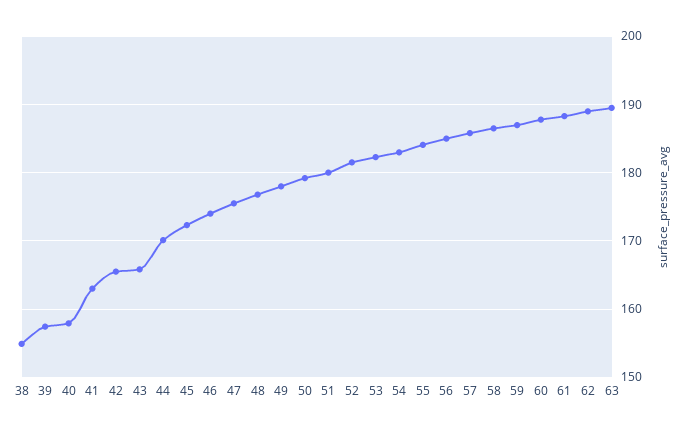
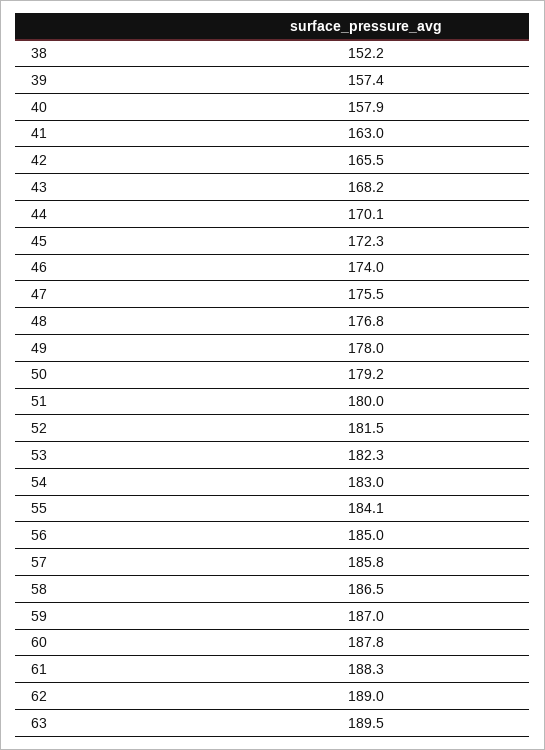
  {
-   "38": 155,
+   "38": 152.2,
    "39": 157.4,
    "40": 157.9,
    "41": 163,
    "42": 165.5,
-   "43": 166,
+   "43": 168.2,
    "44": 170.1,
    "45": 172.3,
    "46": 174,
    "47": 175.5,
    "48": 176.8,
    "49": 178,
    "50": 179.2,
    "51": 180,
    "52": 181.5,
    "53": 182.3,
    "54": 183,
    "55": 184.1,
    "56": 185,
    "57": 185.8,
    "58": 186.5,
    "59": 187,
    "60": 187.8,
    "61": 188.3,
    "62": 189,
    "63": 189.5
  }

